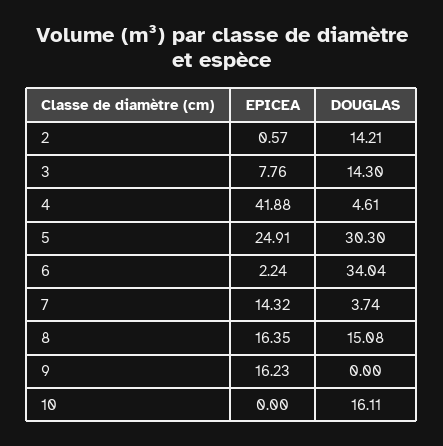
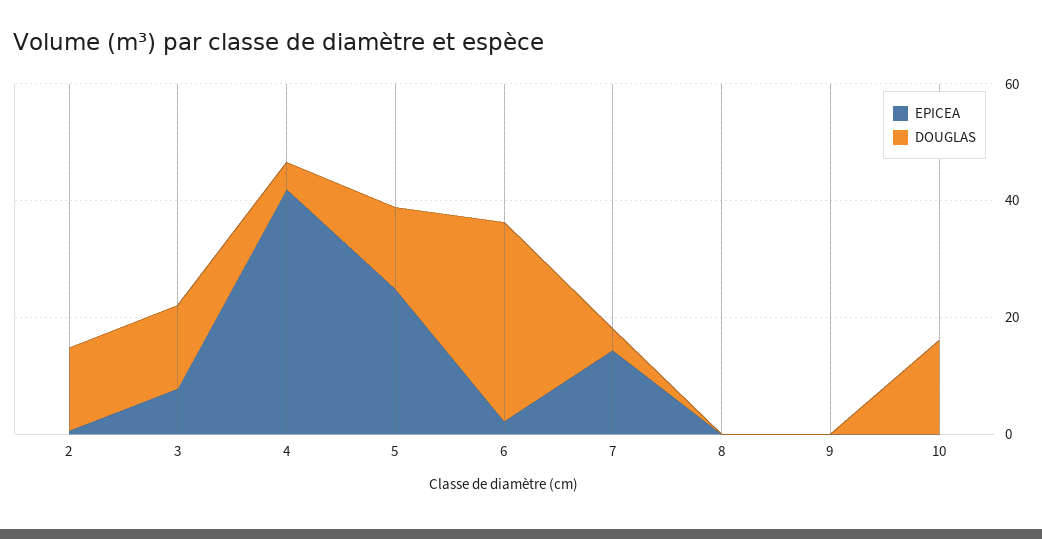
  {
    "EPICEA": {
      "2": 0.57,
      "3": 7.76,
      "4": 41.88,
      "5": 24.91,
      "6": 2.24,
      "7": 14.32,
-     "8": 16.35,
+     "8": 0,
-     "9": 16.23,
+     "9": 0,
      "10": 0
    },
    "DOUGLAS": {
      "2": 14.21,
      "3": 14.3,
      "4": 4.61,
-     "5": 30.3,
+     "5": 15,
      "6": 34.04,
      "7": 3.74,
-     "8": 15.08,
+     "8": 0,
      "9": 0,
      "10": 16.11
    }
  }

